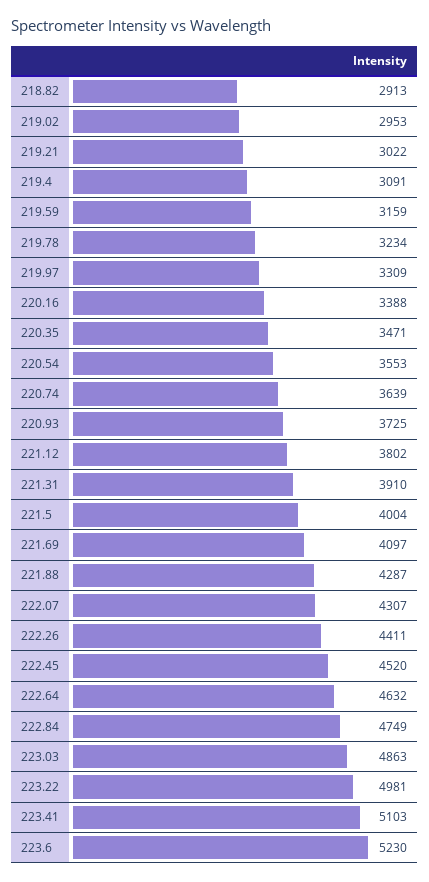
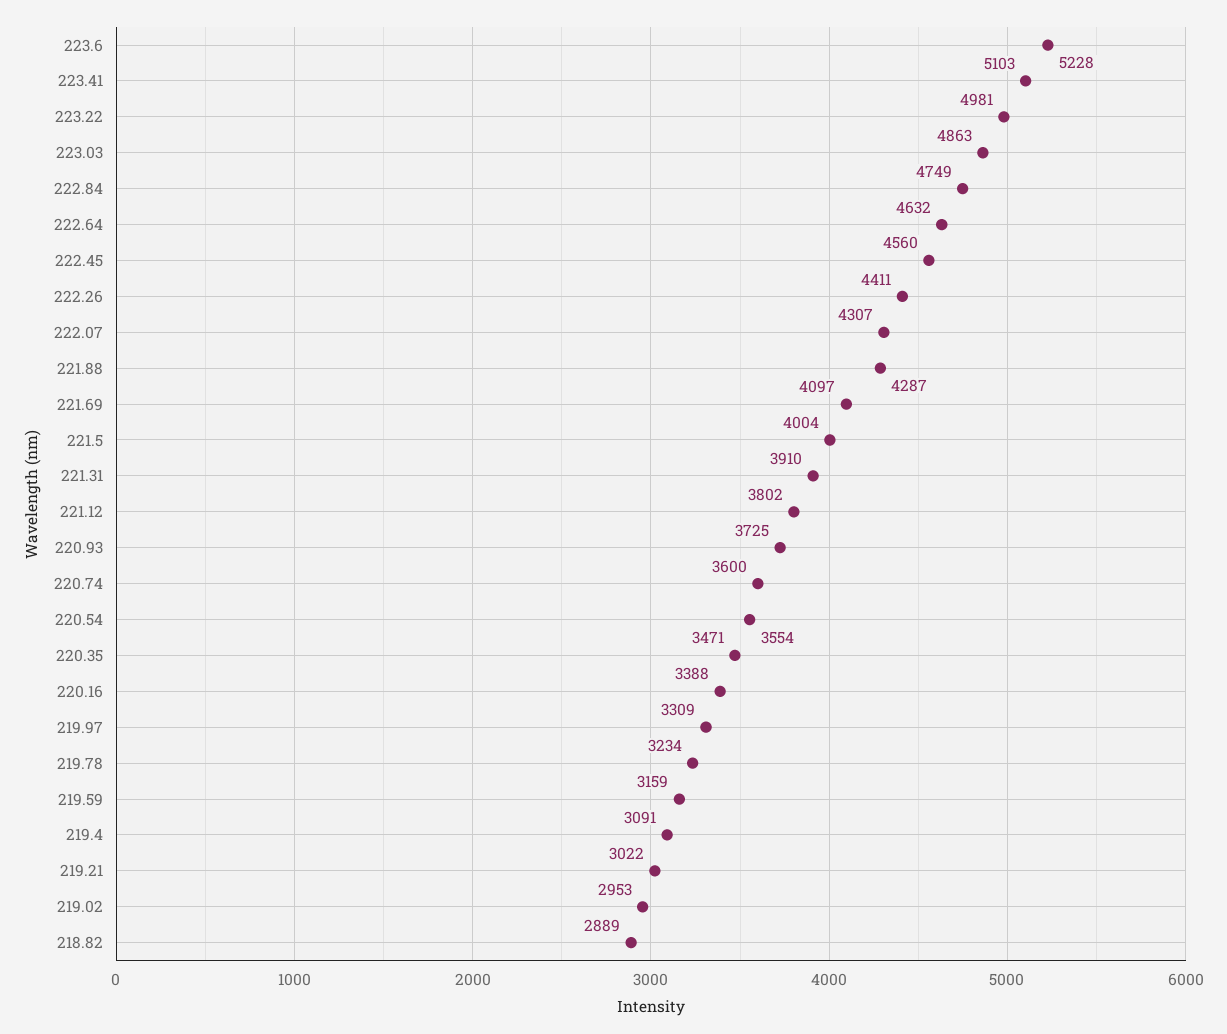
  {
-   "218.82": 2913,
+   "218.82": 2889,
    "219.02": 2953,
    "219.21": 3022,
    "219.4": 3091,
    "219.59": 3159,
    "219.78": 3234,
    "219.97": 3309,
    "220.16": 3388,
    "220.35": 3471,
-   "220.54": 3553,
+   "220.54": 3554,
-   "220.74": 3639,
+   "220.74": 3600,
    "220.93": 3725,
    "221.12": 3802,
    "221.31": 3910,
    "221.5": 4004,
    "221.69": 4097,
    "221.88": 4287,
    "222.07": 4307,
    "222.26": 4411,
-   "222.45": 4520,
+   "222.45": 4560,
    "222.64": 4632,
    "222.84": 4749,
    "223.03": 4863,
    "223.22": 4981,
    "223.41": 5103,
-   "223.6": 5230
+   "223.6": 5228
  }

